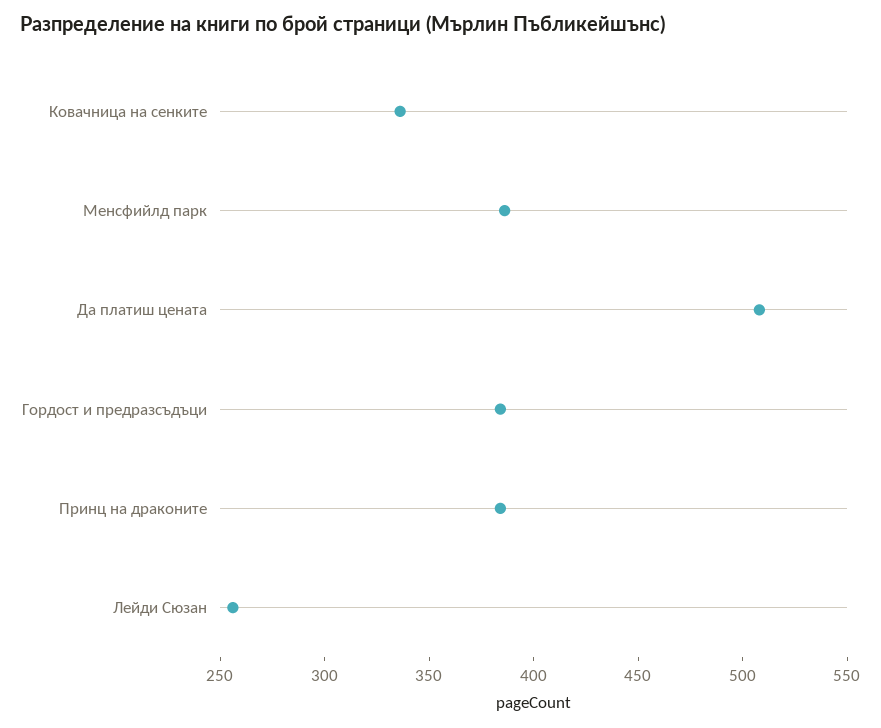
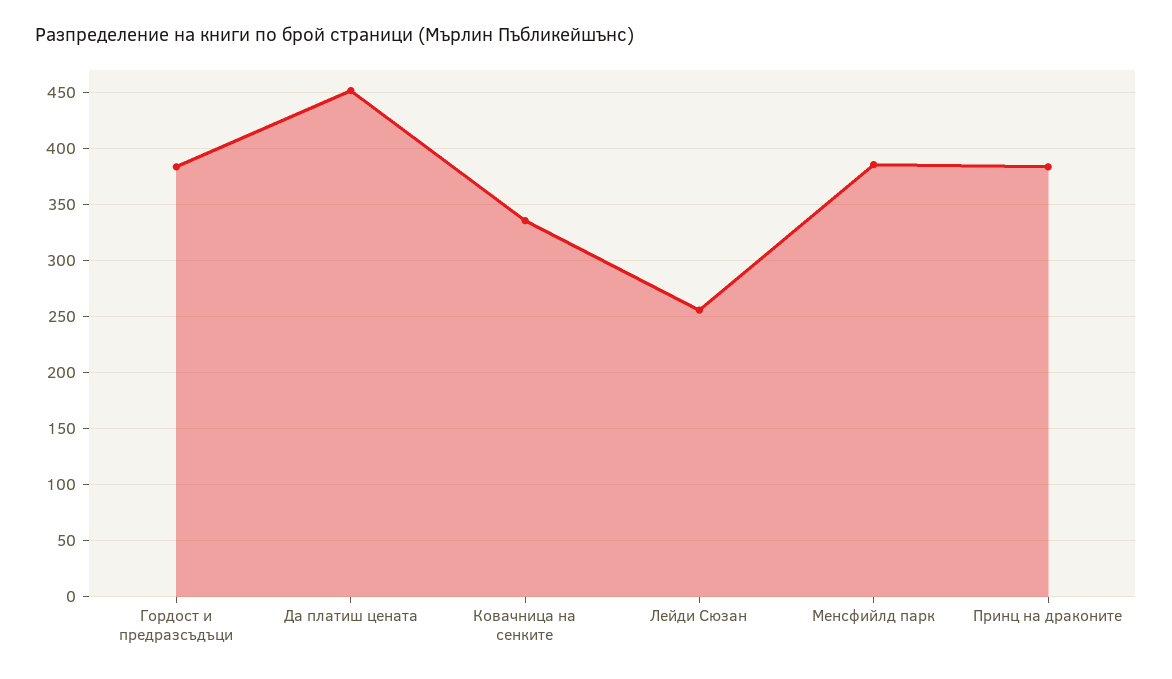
  {
    "Ковачница на сенките": 340,
    "Менсфийлд парк": 390,
-   "Да платиш цената": 510,
+   "Да платиш цената": 450,
    "Гордост и предразсъдъци": 380,
    "Принц на драконите": 380,
    "Лейди Сюзан": 260
  }

